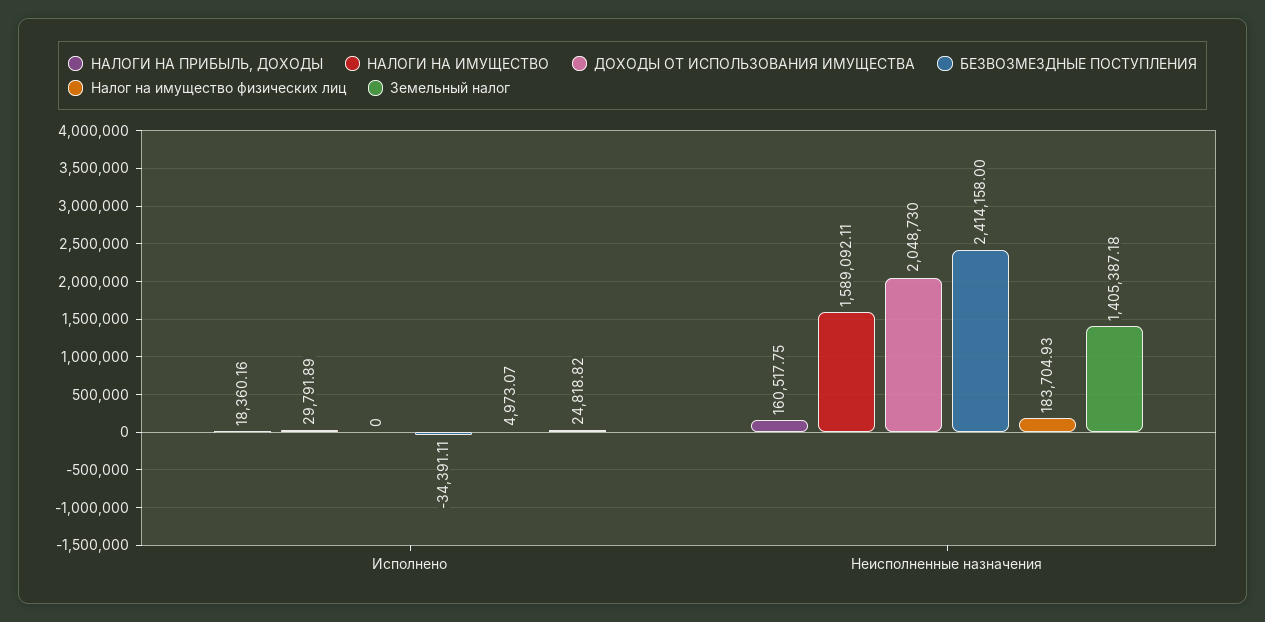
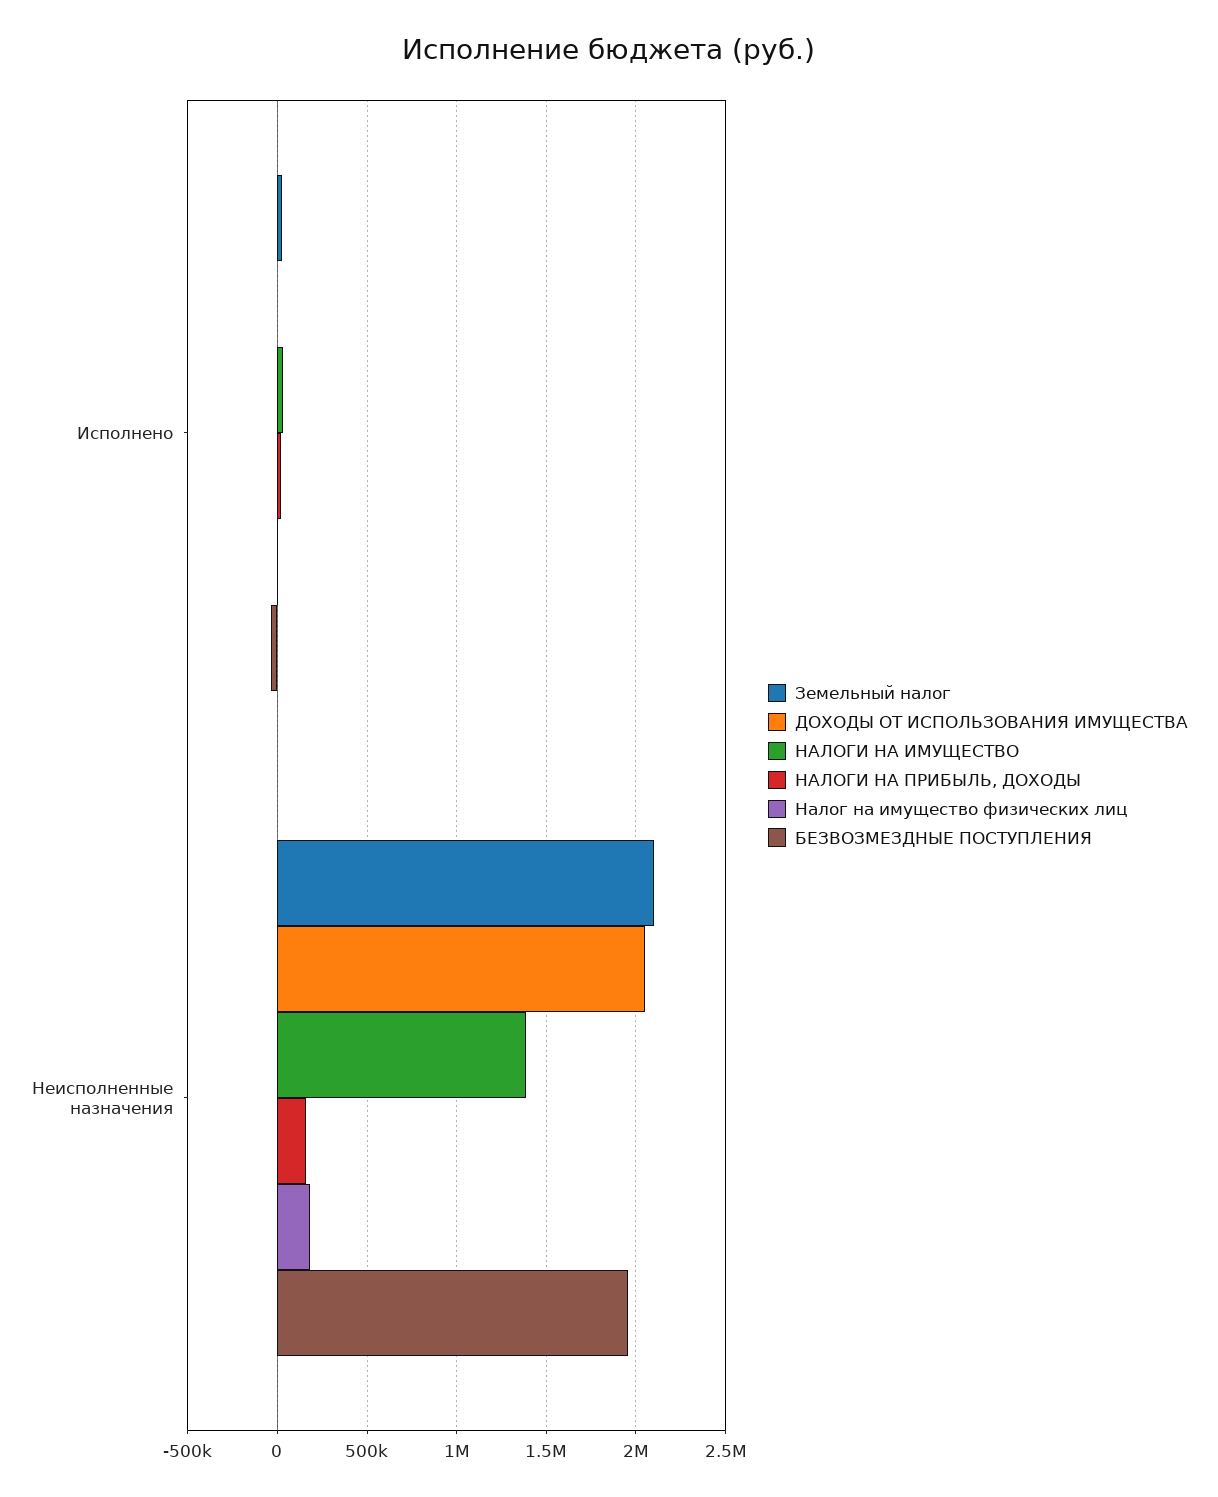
  {
    "НАЛОГИ НА ПРИБЫЛЬ, ДОХОДЫ": {
      "Исполнено": 18360.16,
      "Неисполненные назначения": 160517.75
    },
    "НАЛОГИ НА ИМУЩЕСТВО": {
      "Исполнено": 29791.89,
-     "Неисполненные назначения": 1589092.11
+     "Неисполненные назначения": 1400000
    },
    "ДОХОДЫ ОТ ИСПОЛЬЗОВАНИЯ ИМУЩЕСТВА": {
      "Исполнено": 0,
      "Неисполненные назначения": 2048730
    },
    "БЕЗВОЗМЕЗДНЫЕ ПОСТУПЛЕНИЯ": {
      "Исполнено": -34391.11,
-     "Неисполненные назначения": 2414158
+     "Неисполненные назначения": 1950000
    },
    "Налог на имущество физических лиц": {
      "Исполнено": 4973.07,
      "Неисполненные назначения": 183704.93
    },
    "Земельный налог": {
      "Исполнено": 24818.82,
-     "Неисполненные назначения": 1405387.18
+     "Неисполненные назначения": 2100000
    }
  }

